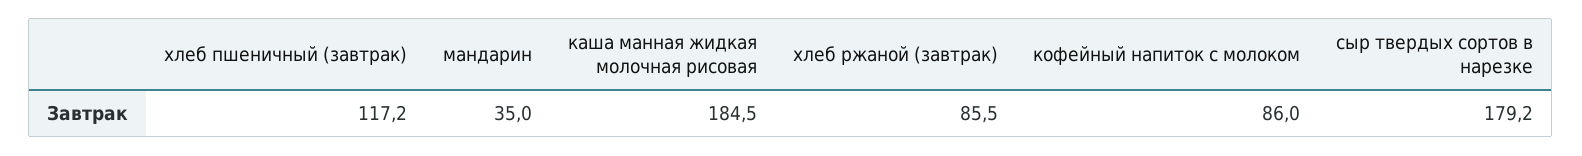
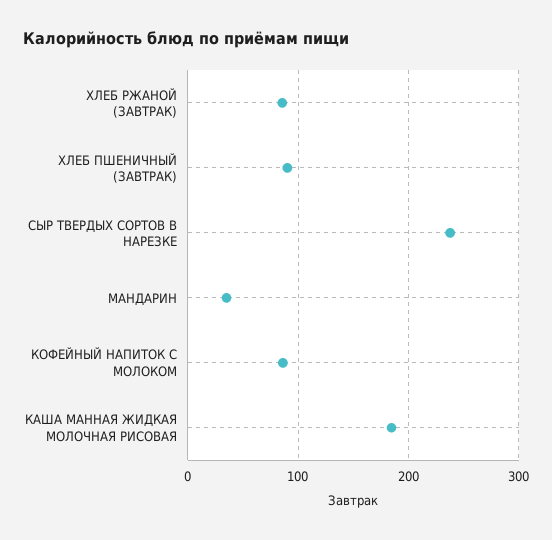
  {
-   "хлеб пшеничный (завтрак)": 117.2,
+   "хлеб пшеничный (завтрак)": 90,
    "мандарин": 35,
    "каша манная жидкая молочная рисовая": 184.5,
    "хлеб ржаной (завтрак)": 85.5,
    "кофейный напиток с молоком": 86,
-   "сыр твердых сортов в нарезке": 179.2
+   "сыр твердых сортов в нарезке": 240
  }

